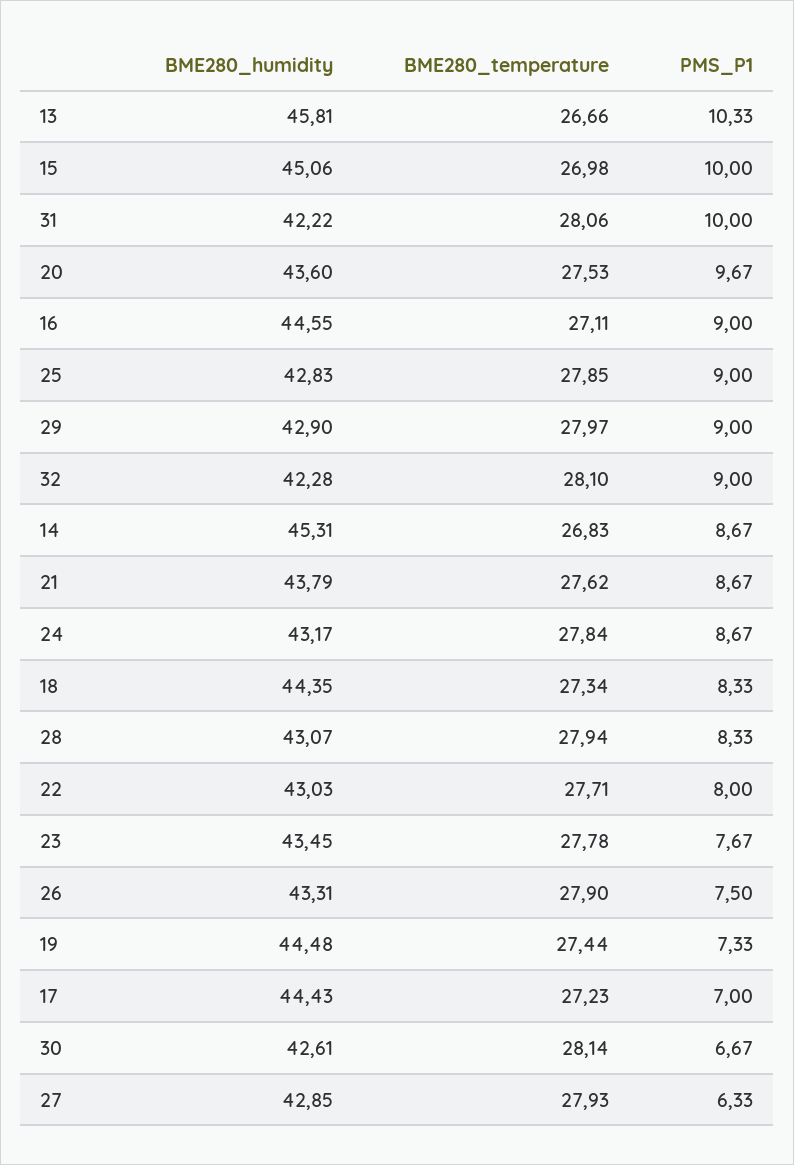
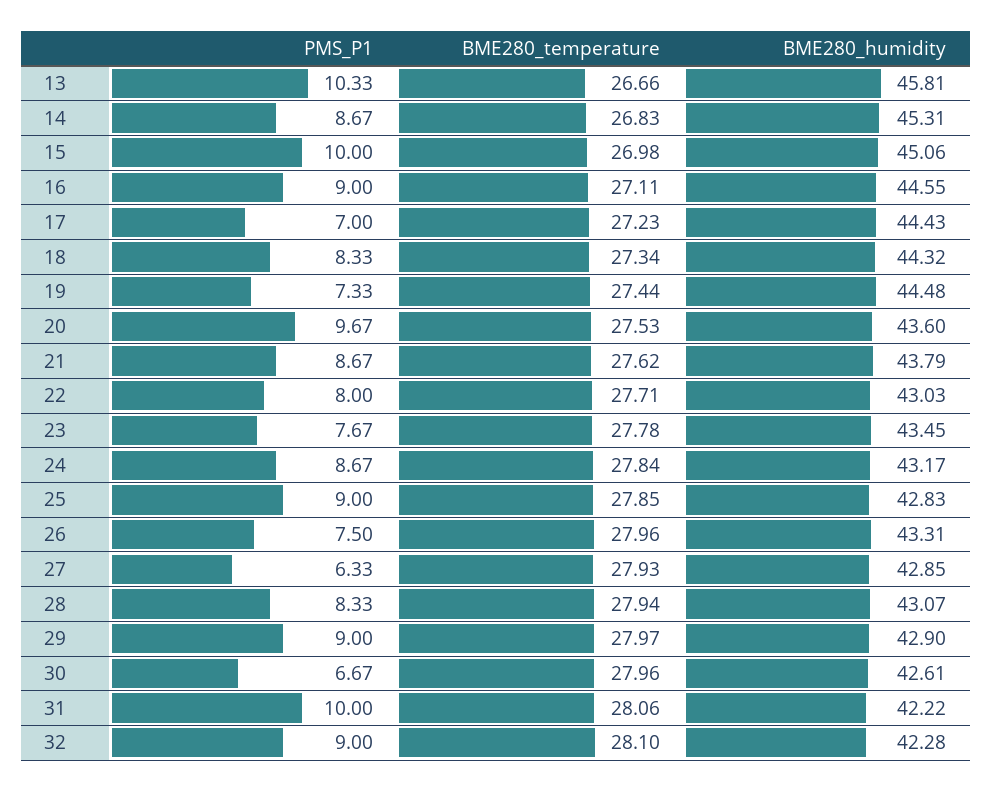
  {
    "BME280_humidity": {
      "13": 45.81,
      "15": 45.06,
      "31": 42.22,
      "20": 43.6,
      "16": 44.55,
      "25": 42.83,
      "29": 42.9,
      "32": 42.28,
      "14": 45.31,
      "21": 43.79,
      "24": 43.17,
-     "18": 44.35,
+     "18": 44.32,
      "28": 43.07,
      "22": 43.03,
      "23": 43.45,
      "26": 43.31,
      "19": 44.48,
      "17": 44.43,
      "30": 42.61,
      "27": 42.85
    },
    "BME280_temperature": {
      "13": 26.66,
      "15": 26.98,
      "31": 28.06,
      "20": 27.53,
      "16": 27.11,
      "25": 27.85,
      "29": 27.97,
      "32": 28.1,
      "14": 26.83,
      "21": 27.62,
      "24": 27.84,
      "18": 27.34,
      "28": 27.94,
      "22": 27.71,
      "23": 27.78,
-     "26": 27.9,
+     "26": 27.96,
      "19": 27.44,
      "17": 27.23,
-     "30": 28.14,
+     "30": 27.96,
      "27": 27.93
    },
    "PMS_P1": {
      "13": 10.33,
      "15": 10,
      "31": 10,
      "20": 9.67,
      "16": 9,
      "25": 9,
      "29": 9,
      "32": 9,
      "14": 8.67,
      "21": 8.67,
      "24": 8.67,
      "18": 8.33,
      "28": 8.33,
      "22": 8,
      "23": 7.67,
      "26": 7.5,
      "19": 7.33,
      "17": 7,
      "30": 6.67,
      "27": 6.33
    }
  }

